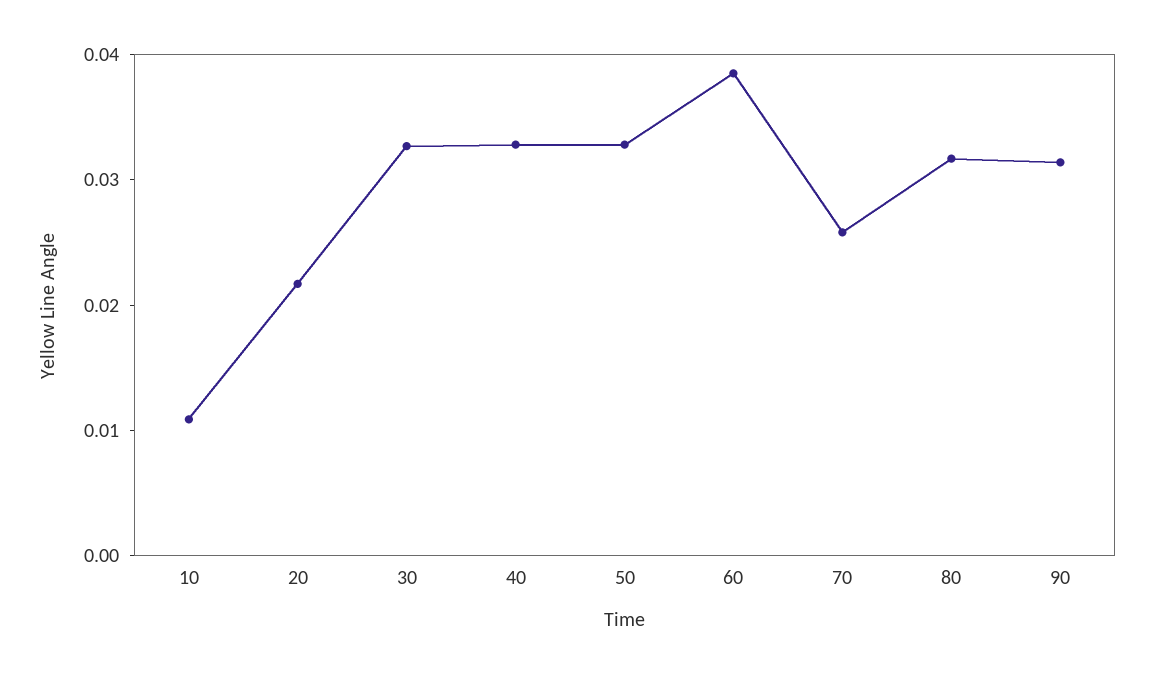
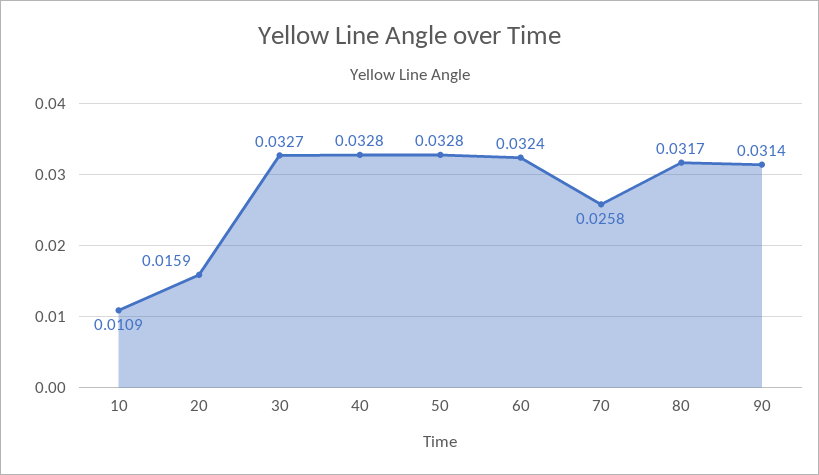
  {
    "10": 0.0109,
-   "20": 0.022,
+   "20": 0.0159,
    "30": 0.0327,
    "40": 0.0328,
    "50": 0.0328,
-   "60": 0.038,
+   "60": 0.0324,
    "70": 0.0258,
    "80": 0.0317,
    "90": 0.0314
  }

